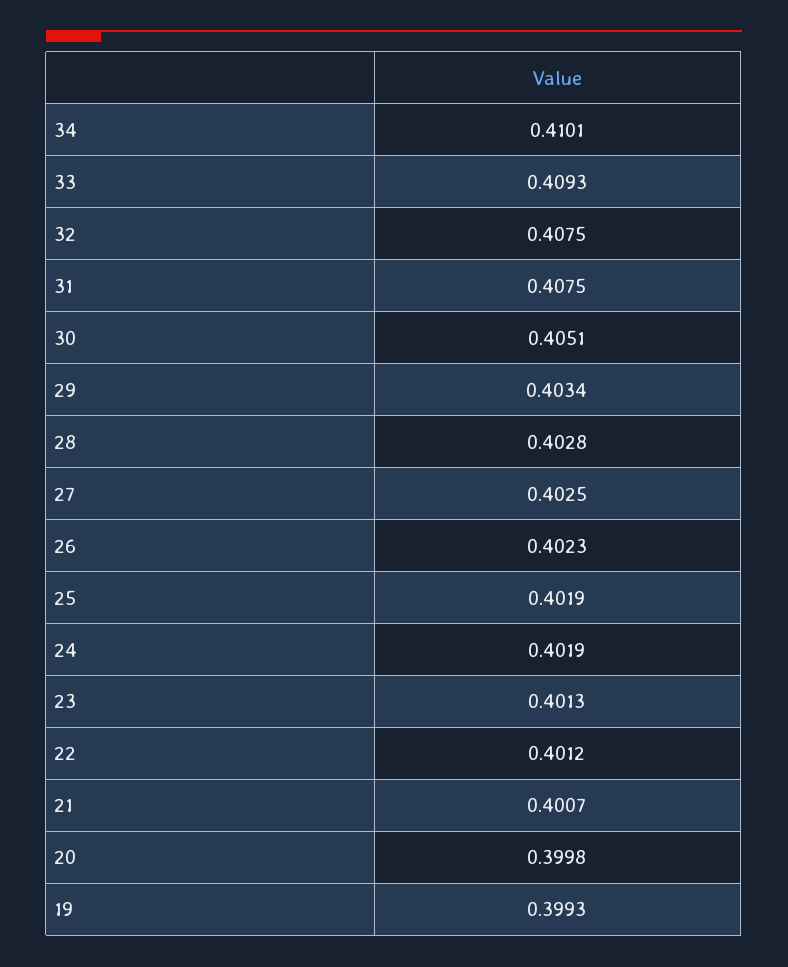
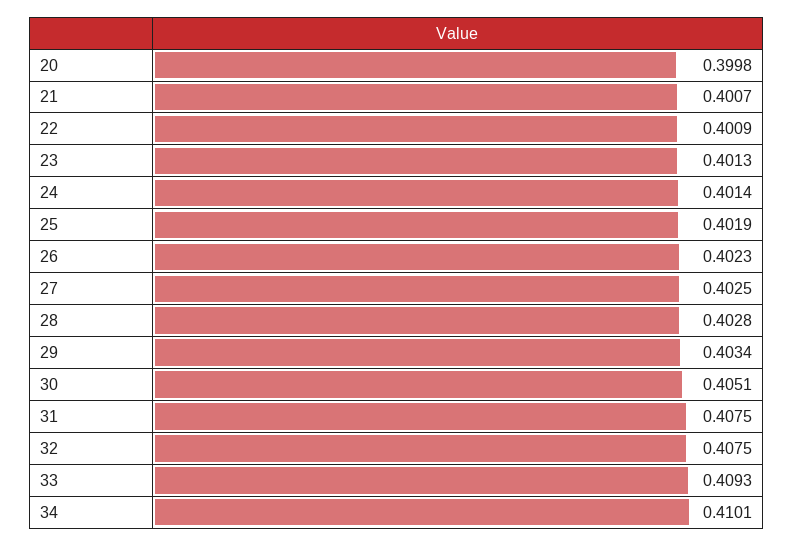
  {
    "34": 0.4101,
    "33": 0.4093,
    "32": 0.4075,
    "31": 0.4075,
    "30": 0.4051,
    "29": 0.4034,
    "28": 0.4028,
    "27": 0.4025,
    "26": 0.4023,
    "25": 0.4019,
-   "24": 0.4019,
+   "24": 0.4014,
    "23": 0.4013,
-   "22": 0.4012,
+   "22": 0.4009,
    "21": 0.4007,
-   "20": 0.3998,
+   "20": 0.3998
-   "19": 0.3993
  }

